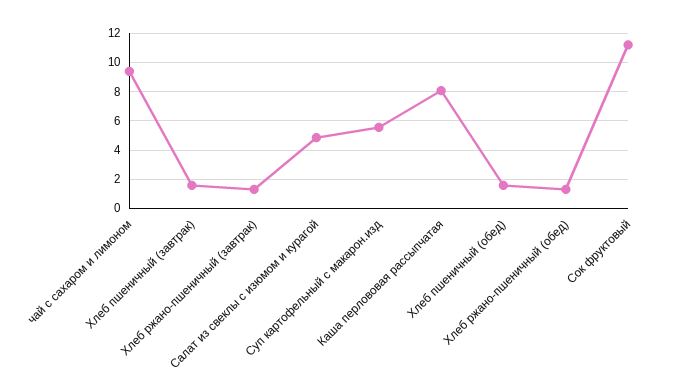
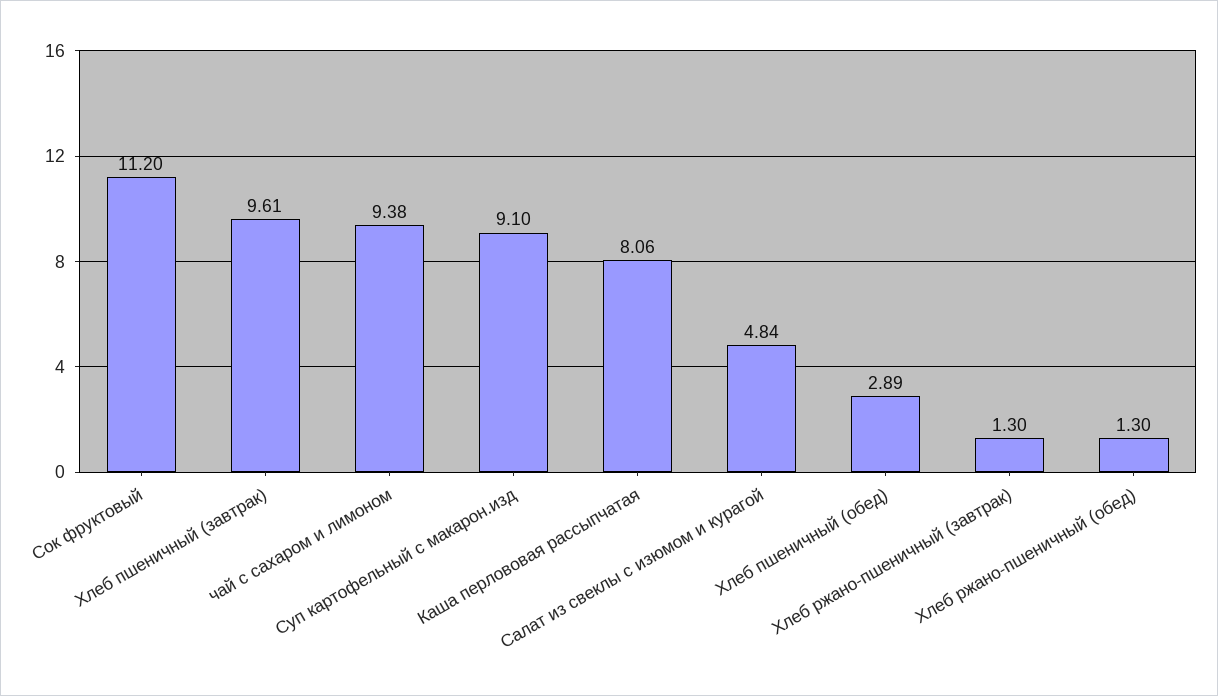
  {
    "чай с сахаром и лимоном": 9.38,
-   "Хлеб пшеничный (завтрак)": 1.5,
+   "Хлеб пшеничный (завтрак)": 9.61,
    "Хлеб ржано-пшеничный (завтрак)": 1.3,
    "Салат из свеклы с изюмом и курагой": 4.84,
-   "Суп картофельный с макарон.изд": 5.5,
+   "Суп картофельный с макарон.изд": 9.1,
    "Каша перлововая рассыпчатая": 8.06,
-   "Хлеб пшеничный (обед)": 1.5,
+   "Хлеб пшеничный (обед)": 2.89,
    "Хлеб ржано-пшеничный (обед)": 1.3,
    "Сок фруктовый": 11.2
  }

